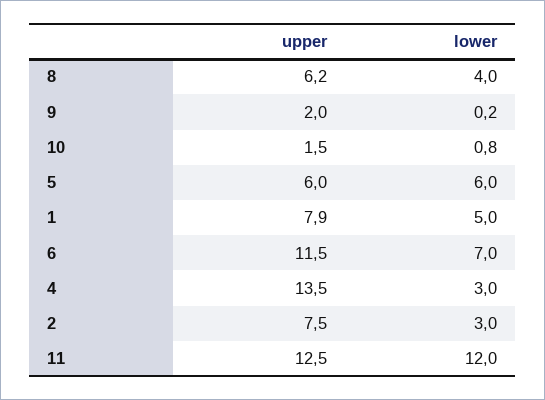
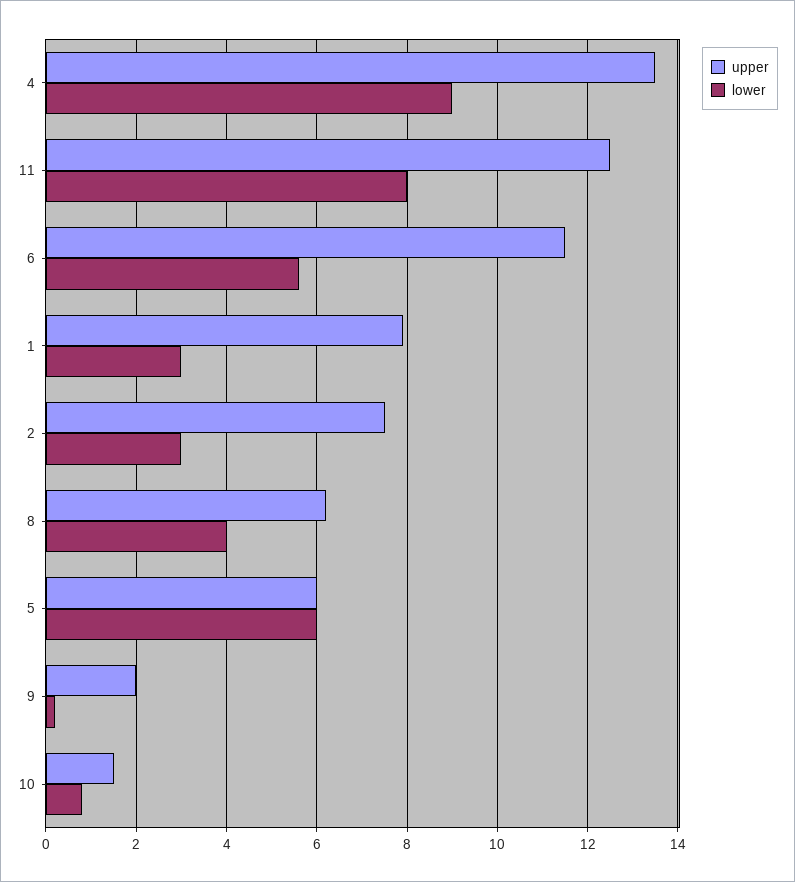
  {
    "upper": {
      "8": 6.2,
      "9": 2,
      "10": 1.5,
      "5": 6,
      "1": 7.9,
      "6": 11.5,
      "4": 13.5,
      "2": 7.5,
      "11": 12.5
    },
    "lower": {
      "8": 4,
      "9": 0.2,
      "10": 0.8,
      "5": 6,
-     "1": 5,
+     "1": 3,
-     "6": 7,
+     "6": 5.5,
-     "4": 3,
+     "4": 9,
      "2": 3,
-     "11": 12
+     "11": 8
    }
  }

